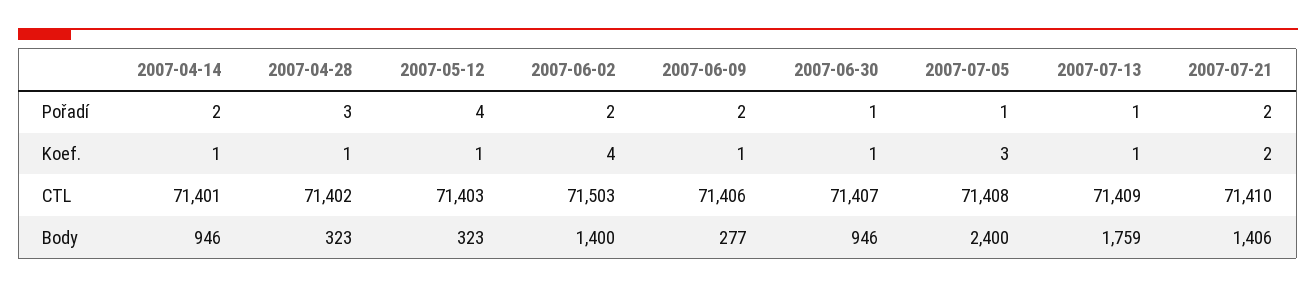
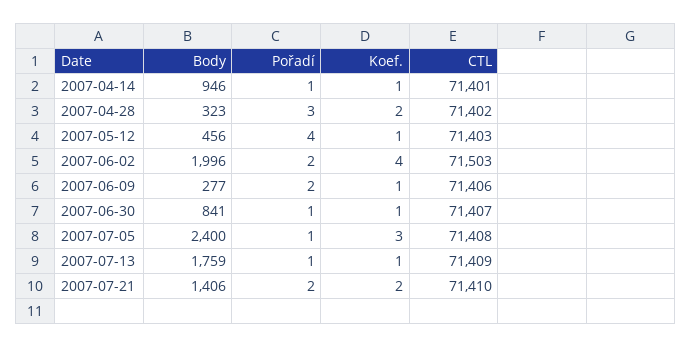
  {
    "2007-04-14": {
-     "Pořadí": 2,
+     "Pořadí": 1,
      "Koef.": 1,
      "CTL": 71401,
      "Body": 946
    },
    "2007-04-28": {
      "Pořadí": 3,
-     "Koef.": 1,
+     "Koef.": 2,
      "CTL": 71402,
      "Body": 323
    },
    "2007-05-12": {
      "Pořadí": 4,
      "Koef.": 1,
      "CTL": 71403,
-     "Body": 323
+     "Body": 456
    },
    "2007-06-02": {
      "Pořadí": 2,
      "Koef.": 4,
      "CTL": 71503,
-     "Body": 1400
+     "Body": 1996
    },
    "2007-06-09": {
      "Pořadí": 2,
      "Koef.": 1,
      "CTL": 71406,
      "Body": 277
    },
    "2007-06-30": {
      "Pořadí": 1,
      "Koef.": 1,
      "CTL": 71407,
-     "Body": 946
+     "Body": 841
    },
    "2007-07-05": {
      "Pořadí": 1,
      "Koef.": 3,
      "CTL": 71408,
      "Body": 2400
    },
    "2007-07-13": {
      "Pořadí": 1,
      "Koef.": 1,
      "CTL": 71409,
      "Body": 1759
    },
    "2007-07-21": {
      "Pořadí": 2,
      "Koef.": 2,
      "CTL": 71410,
      "Body": 1406
    }
  }

